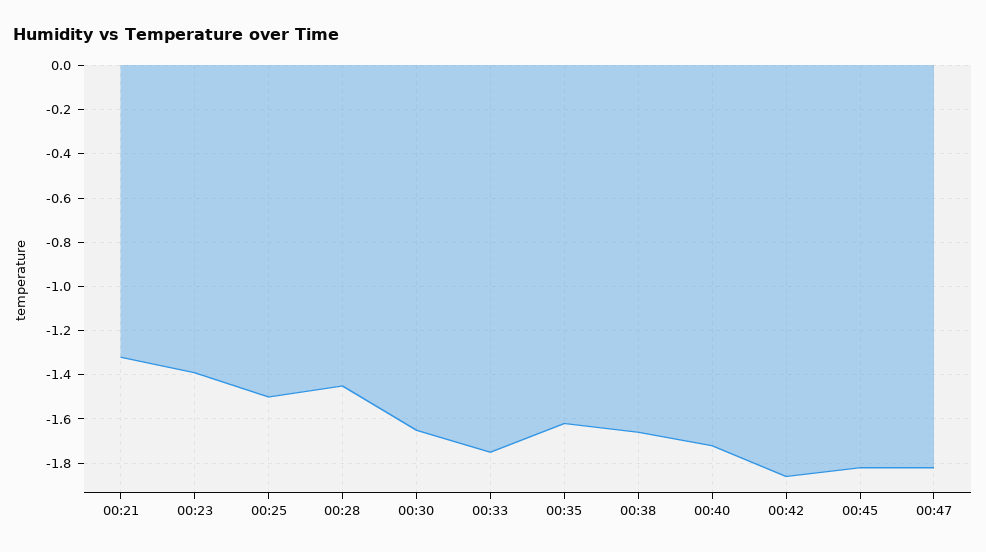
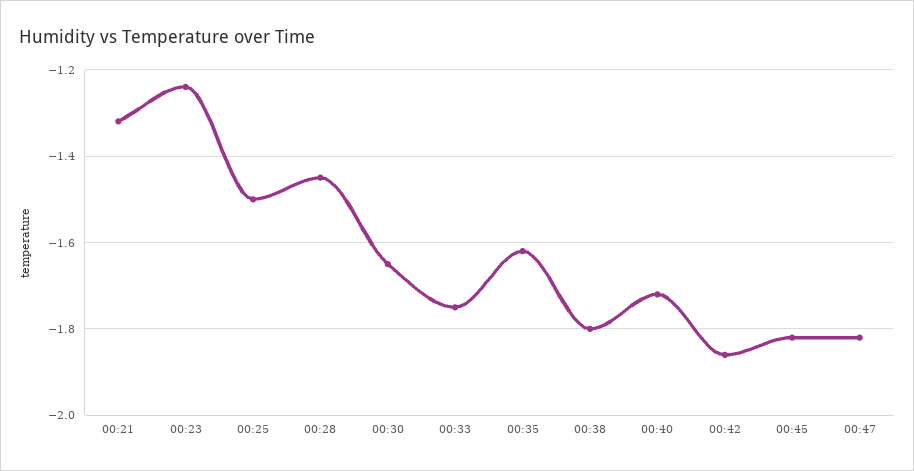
  {
    "00:21": -1.3,
-   "00:23": -1.4,
+   "00:23": -1.25,
    "00:25": -1.5,
    "00:28": -1.45,
    "00:30": -1.65,
    "00:33": -1.75,
    "00:35": -1.6,
-   "00:38": -1.65,
+   "00:38": -1.8,
    "00:40": -1.7,
    "00:42": -1.85,
    "00:45": -1.8,
    "00:47": -1.8
  }

